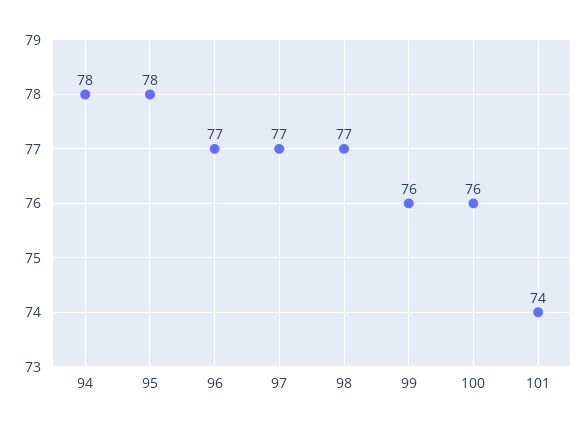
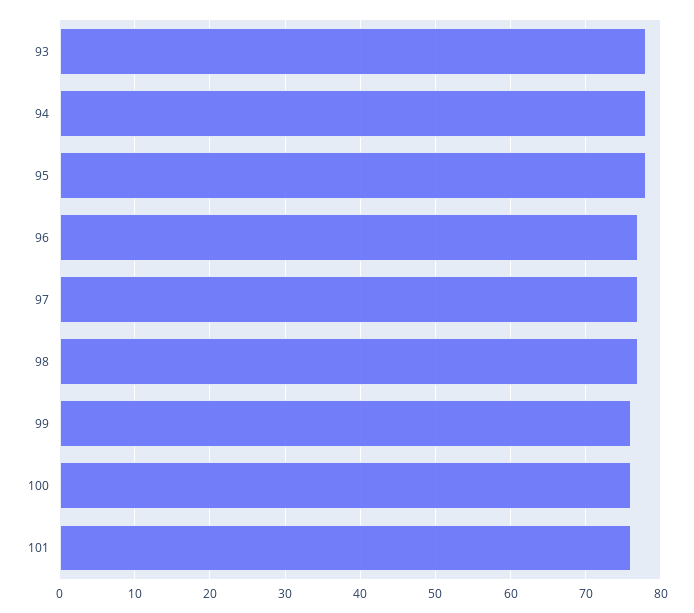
  {
    "94": 78,
    "95": 78,
    "96": 77,
    "97": 77,
    "98": 77,
    "99": 76,
    "100": 76,
-   "101": 74
+   "101": 76,
+   "93": 78
  }

